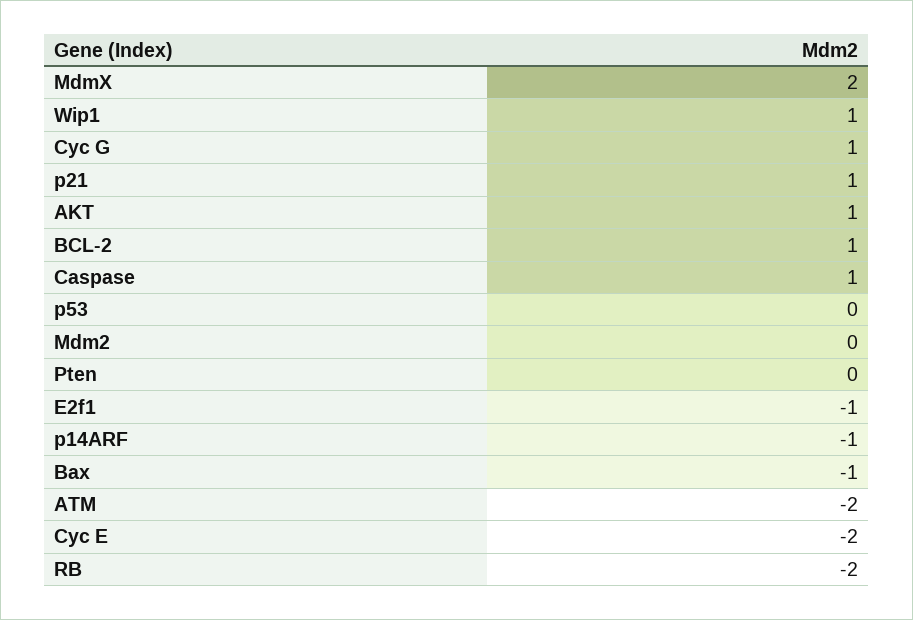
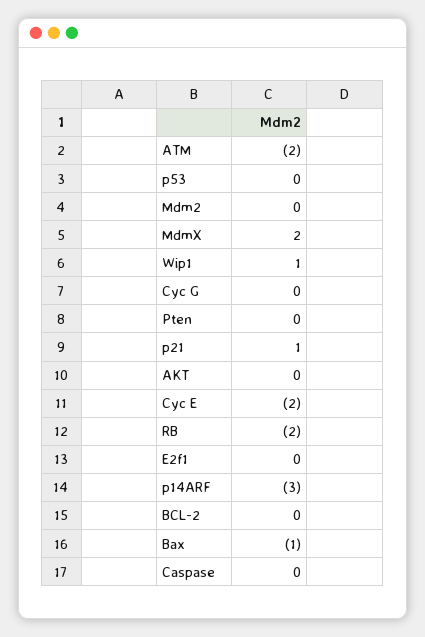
  {
    "MdmX": 2,
    "Wip1": 1,
-   "Cyc G": 1,
+   "Cyc G": 0,
    "p21": 1,
-   "AKT": 1,
+   "AKT": 0,
-   "BCL-2": 1,
+   "BCL-2": 0,
-   "Caspase": 1,
+   "Caspase": 0,
    "p53": 0,
    "Mdm2": 0,
    "Pten": 0,
-   "E2f1": -1,
+   "E2f1": 0,
-   "p14ARF": -1,
+   "p14ARF": -3,
    "Bax": -1,
    "ATM": -2,
    "Cyc E": -2,
    "RB": -2
  }

